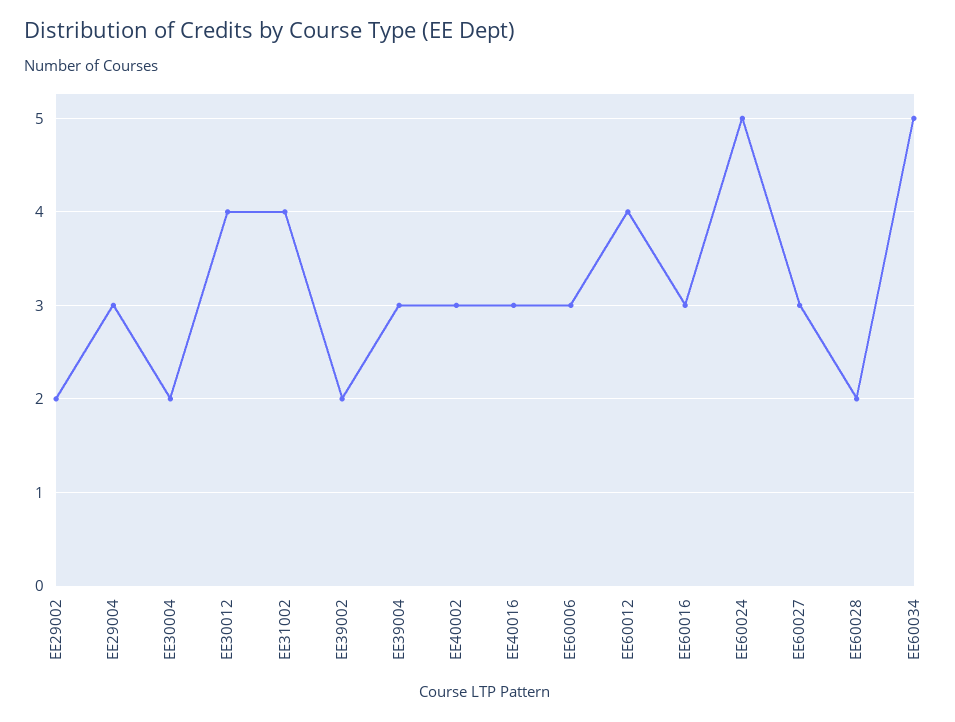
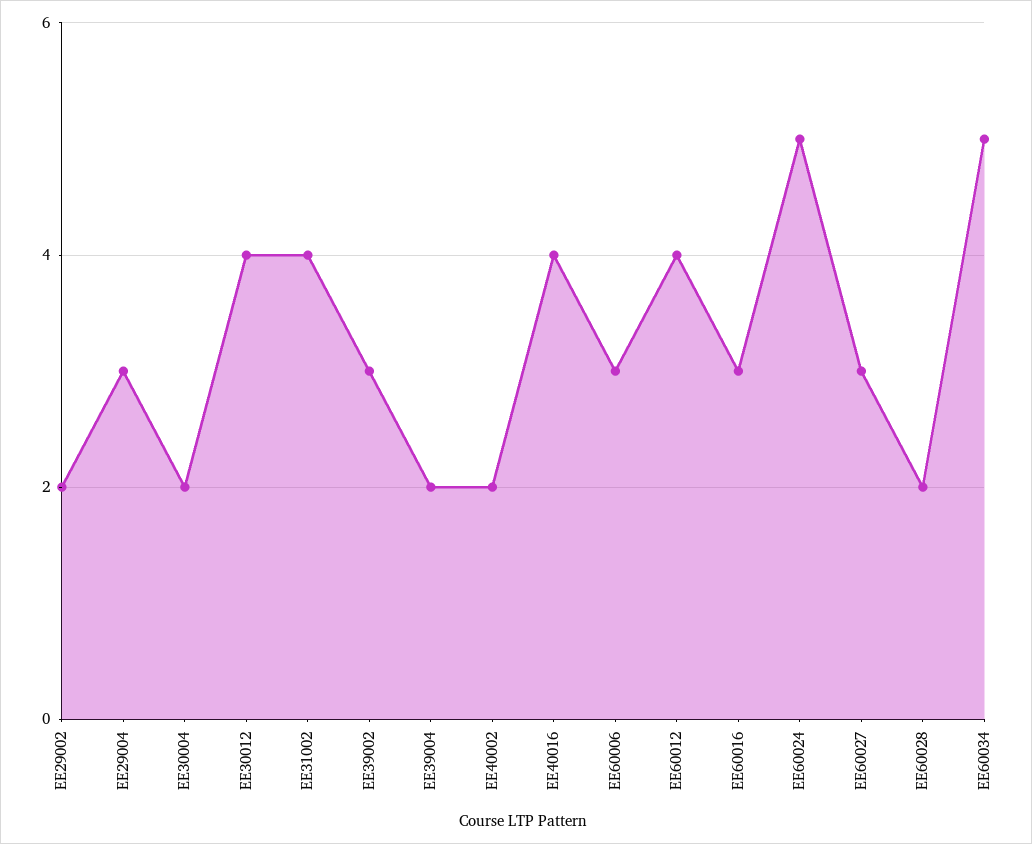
  {
    "EE29002": 2,
    "EE29004": 3,
    "EE30004": 2,
    "EE30012": 4,
    "EE31002": 4,
-   "EE39002": 2,
+   "EE39002": 3,
-   "EE39004": 3,
+   "EE39004": 2,
-   "EE40002": 3,
+   "EE40002": 2,
-   "EE40016": 3,
+   "EE40016": 4,
    "EE60006": 3,
    "EE60012": 4,
    "EE60016": 3,
    "EE60024": 5,
    "EE60027": 3,
    "EE60028": 2,
    "EE60034": 5
  }

